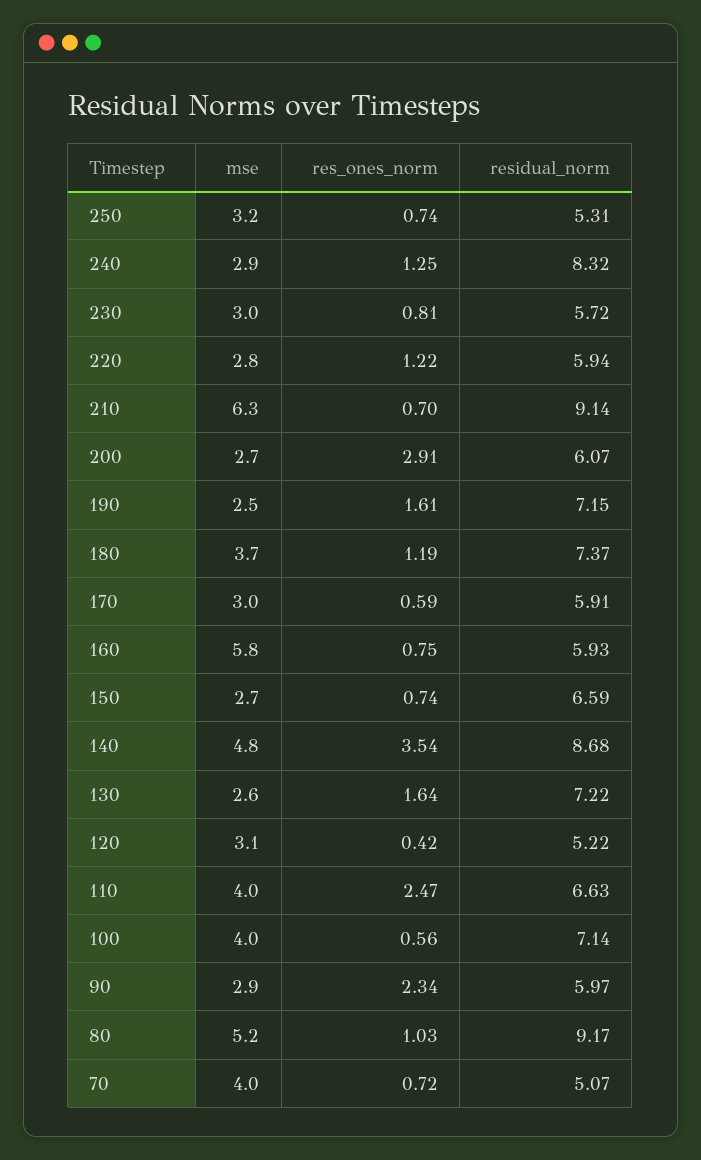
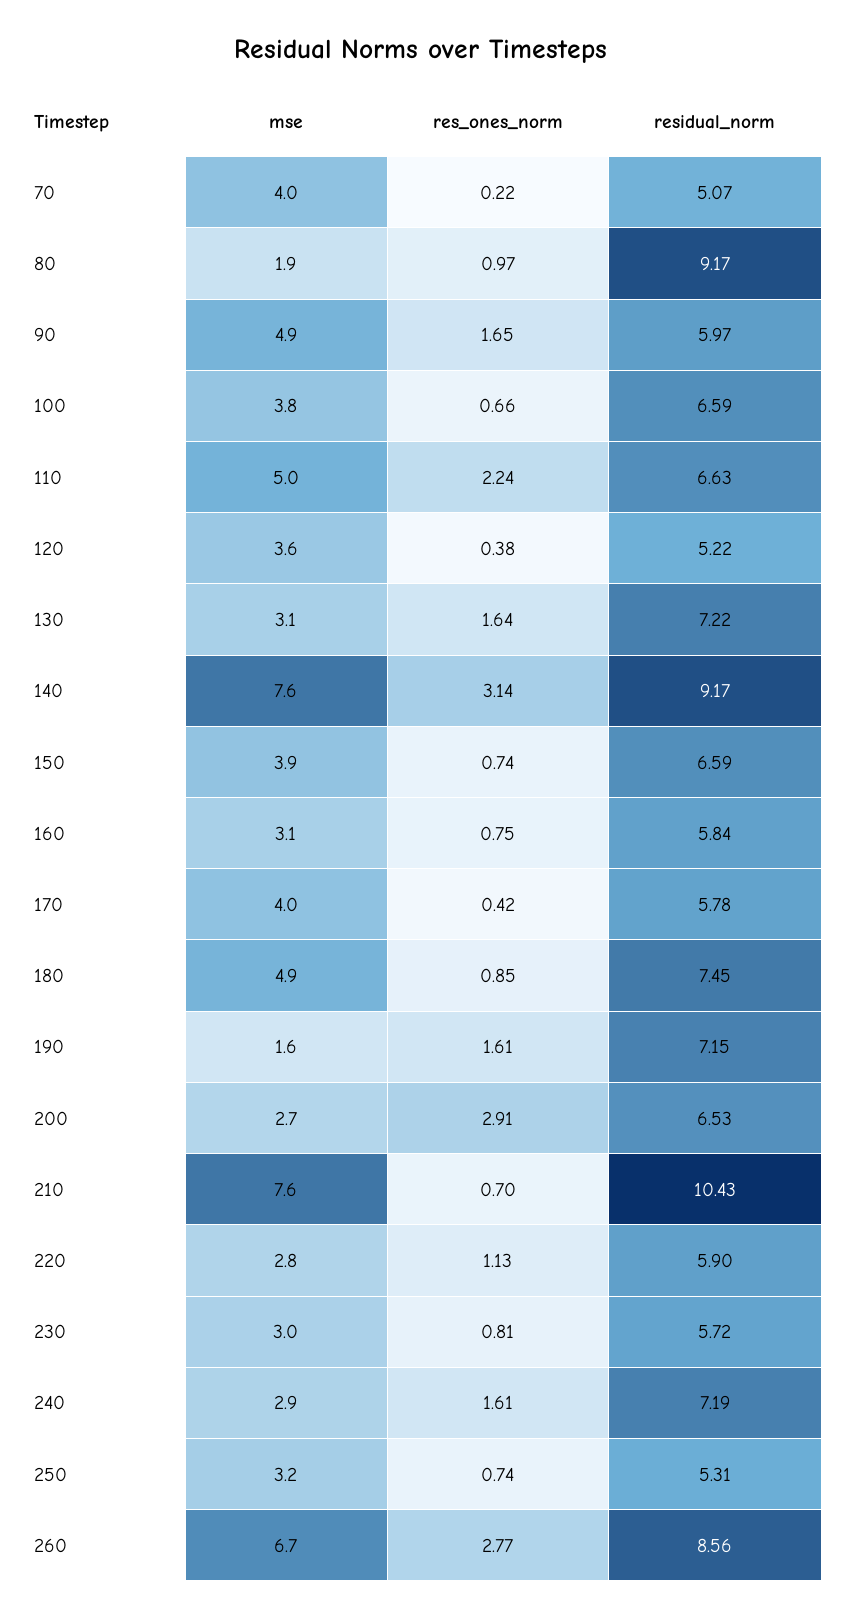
  {
    "mse": {
      "250": 3.2,
      "240": 2.9,
      "230": 3,
      "220": 2.8,
-     "210": 6.3,
+     "210": 7.6,
      "200": 2.7,
-     "190": 2.5,
+     "190": 1.6,
-     "180": 3.7,
+     "180": 4.9,
-     "170": 3,
+     "170": 4,
-     "160": 5.8,
+     "160": 3.1,
-     "150": 2.7,
+     "150": 3.9,
-     "140": 4.8,
+     "140": 7.6,
-     "130": 2.6,
+     "130": 3.1,
-     "120": 3.1,
+     "120": 3.6,
-     "110": 4,
+     "110": 5,
-     "100": 4,
+     "100": 3.8,
-     "90": 2.9,
+     "90": 4.9,
-     "80": 5.2,
+     "80": 1.9,
-     "70": 4
+     "70": 4,
+     "260": 6.7
    },
    "res_ones_norm": {
      "250": 0.74,
-     "240": 1.25,
+     "240": 1.61,
      "230": 0.81,
-     "220": 1.22,
+     "220": 1.13,
      "210": 0.7,
      "200": 2.91,
      "190": 1.61,
-     "180": 1.19,
+     "180": 0.85,
-     "170": 0.59,
+     "170": 0.42,
      "160": 0.75,
      "150": 0.74,
-     "140": 3.54,
+     "140": 3.14,
      "130": 1.64,
-     "120": 0.42,
+     "120": 0.38,
-     "110": 2.47,
+     "110": 2.24,
-     "100": 0.56,
+     "100": 0.66,
-     "90": 2.34,
+     "90": 1.65,
-     "80": 1.03,
+     "80": 0.97,
-     "70": 0.72
+     "70": 0.22,
+     "260": 2.77
    },
    "residual_norm": {
      "250": 5.31,
-     "240": 8.32,
+     "240": 7.19,
      "230": 5.72,
-     "220": 5.94,
+     "220": 5.9,
-     "210": 9.14,
+     "210": 10.43,
-     "200": 6.07,
+     "200": 6.53,
      "190": 7.15,
-     "180": 7.37,
+     "180": 7.45,
-     "170": 5.91,
+     "170": 5.78,
-     "160": 5.93,
+     "160": 5.84,
      "150": 6.59,
-     "140": 8.68,
+     "140": 9.17,
      "130": 7.22,
      "120": 5.22,
      "110": 6.63,
-     "100": 7.14,
+     "100": 6.59,
      "90": 5.97,
      "80": 9.17,
-     "70": 5.07
+     "70": 5.07,
+     "260": 8.56
    }
  }

